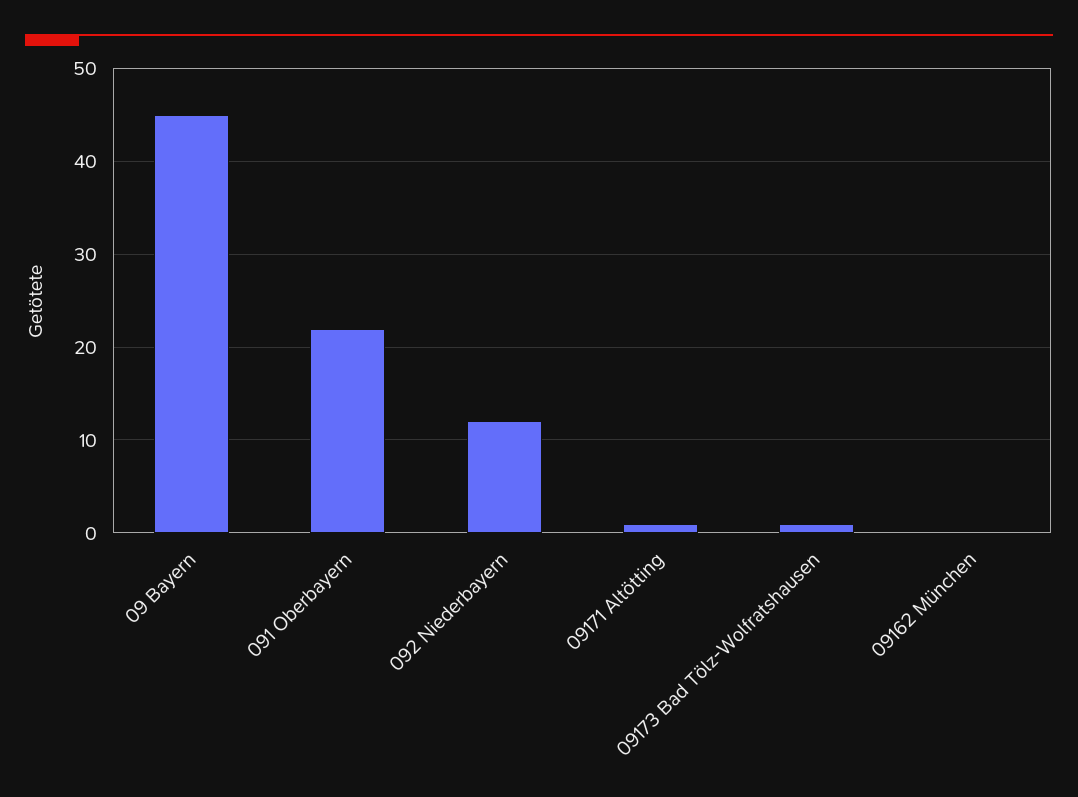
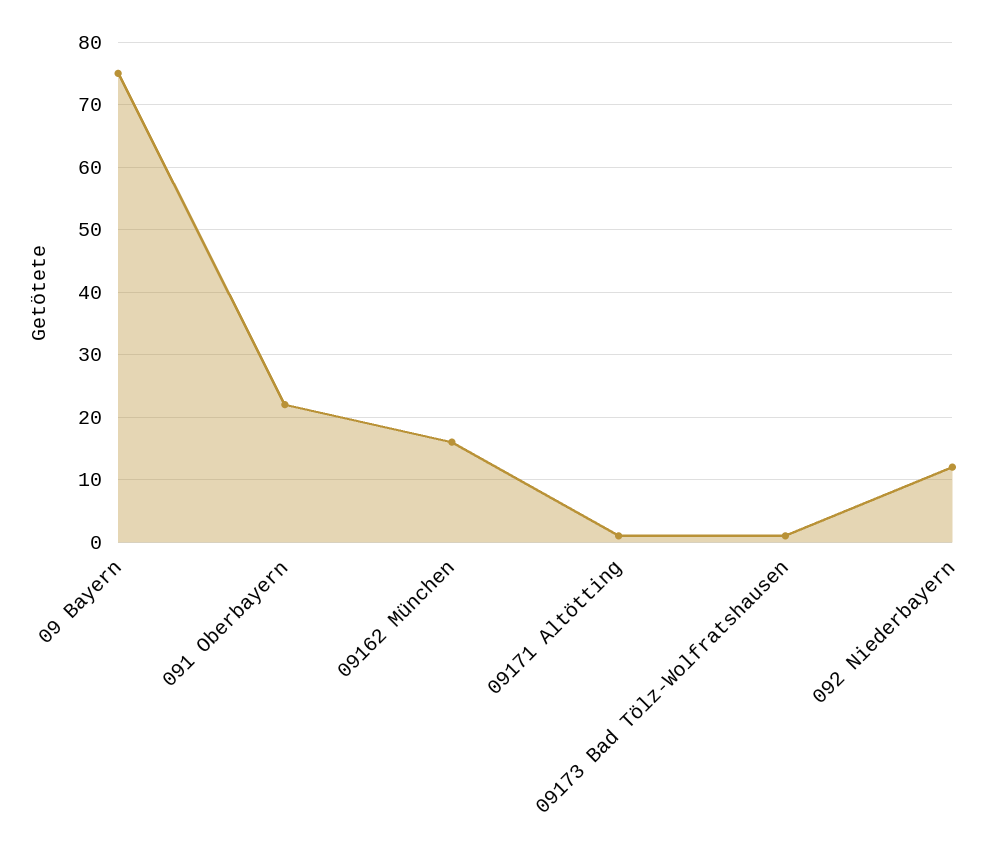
  {
-   "09 Bayern": 45,
+   "09 Bayern": 75,
    "091 Oberbayern": 22,
    "092 Niederbayern": 12,
    "09171 Altötting": 1,
    "09173 Bad Tölz-Wolfratshausen": 1,
-   "09162 München": 0
+   "09162 München": 16
  }

